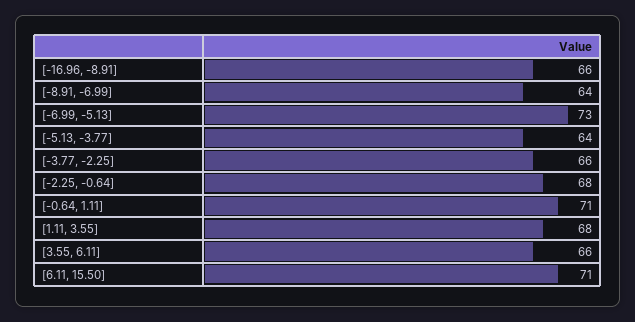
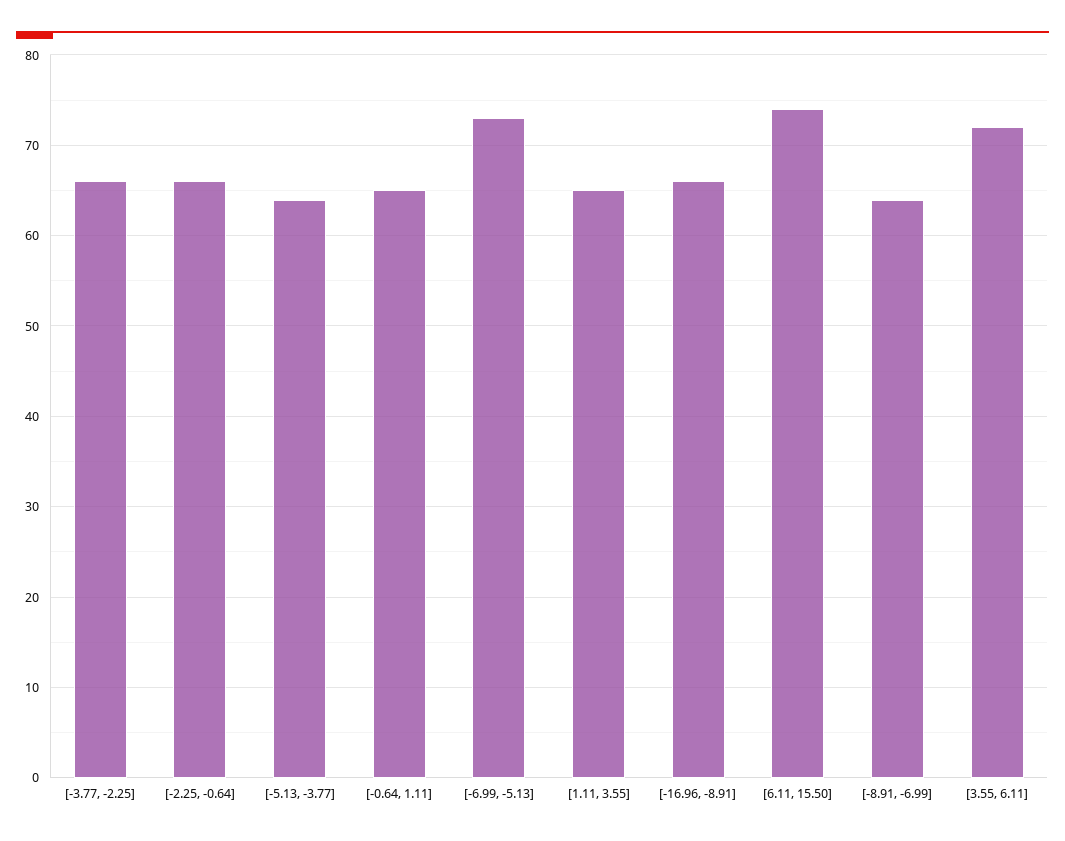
  {
    "[-16.96, -8.91]": 66,
    "[-8.91, -6.99]": 64,
    "[-6.99, -5.13]": 73,
    "[-5.13, -3.77]": 64,
    "[-3.77, -2.25]": 66,
-   "[-2.25, -0.64]": 68,
+   "[-2.25, -0.64]": 66,
-   "[-0.64, 1.11]": 71,
+   "[-0.64, 1.11]": 65,
-   "[1.11, 3.55]": 68,
+   "[1.11, 3.55]": 65,
-   "[3.55, 6.11]": 66,
+   "[3.55, 6.11]": 72,
-   "[6.11, 15.50]": 71
+   "[6.11, 15.50]": 74
  }

